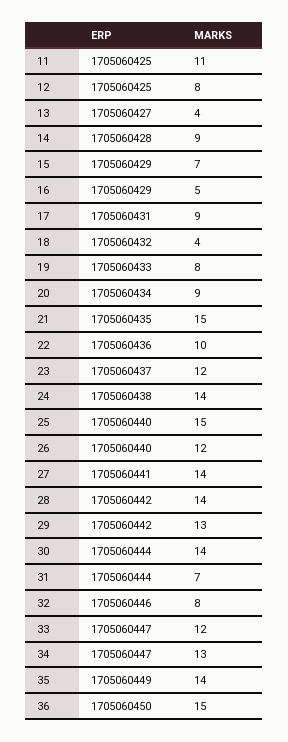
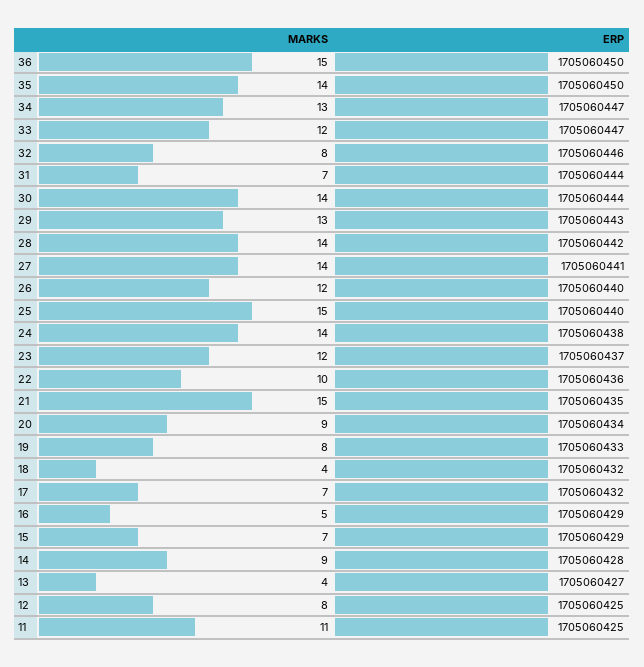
  {
    "ERP": {
      "11": 1705060425,
      "12": 1705060425,
      "13": 1705060427,
      "14": 1705060428,
      "15": 1705060429,
      "16": 1705060429,
-     "17": 1705060431,
+     "17": 1705060432,
      "18": 1705060432,
      "19": 1705060433,
      "20": 1705060434,
      "21": 1705060435,
      "22": 1705060436,
      "23": 1705060437,
      "24": 1705060438,
      "25": 1705060440,
      "26": 1705060440,
      "27": 1705060441,
      "28": 1705060442,
-     "29": 1705060442,
+     "29": 1705060443,
      "30": 1705060444,
      "31": 1705060444,
      "32": 1705060446,
      "33": 1705060447,
      "34": 1705060447,
-     "35": 1705060449,
+     "35": 1705060450,
      "36": 1705060450
    },
    "MARKS": {
      "11": 11,
      "12": 8,
      "13": 4,
      "14": 9,
      "15": 7,
      "16": 5,
-     "17": 9,
+     "17": 7,
      "18": 4,
      "19": 8,
      "20": 9,
      "21": 15,
      "22": 10,
      "23": 12,
      "24": 14,
      "25": 15,
      "26": 12,
      "27": 14,
      "28": 14,
      "29": 13,
      "30": 14,
      "31": 7,
      "32": 8,
      "33": 12,
      "34": 13,
      "35": 14,
      "36": 15
    }
  }

